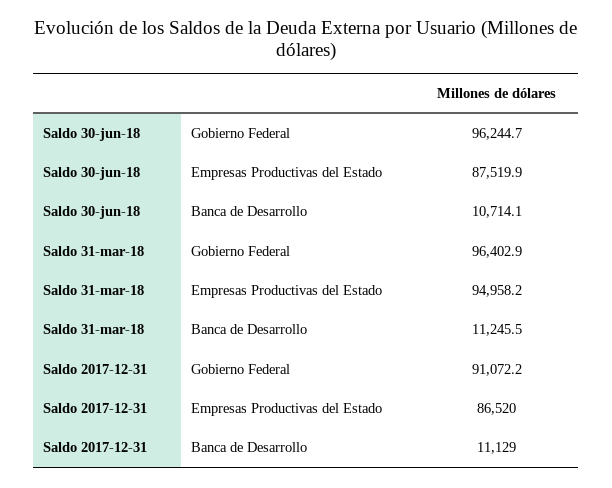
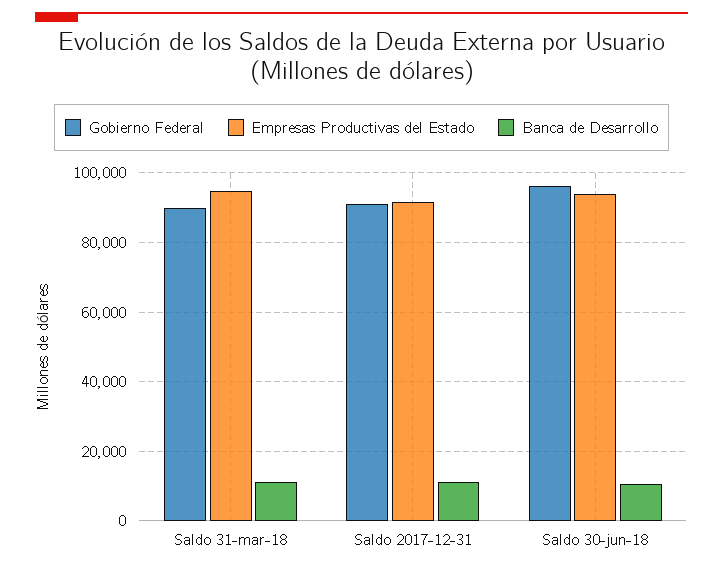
  {
    "Gobierno Federal": {
      "Saldo 30-jun-18": 96244.7,
-     "Saldo 31-mar-18": 96402.9,
+     "Saldo 31-mar-18": 90000,
      "Saldo 2017-12-31": 91072.2
    },
    "Empresas Productivas del Estado": {
-     "Saldo 30-jun-18": 87519.9,
+     "Saldo 30-jun-18": 94000,
      "Saldo 31-mar-18": 94958.2,
-     "Saldo 2017-12-31": 86520
+     "Saldo 2017-12-31": 92000
    },
    "Banca de Desarrollo": {
      "Saldo 30-jun-18": 10714.1,
      "Saldo 31-mar-18": 11245.5,
      "Saldo 2017-12-31": 11129
    }
  }

